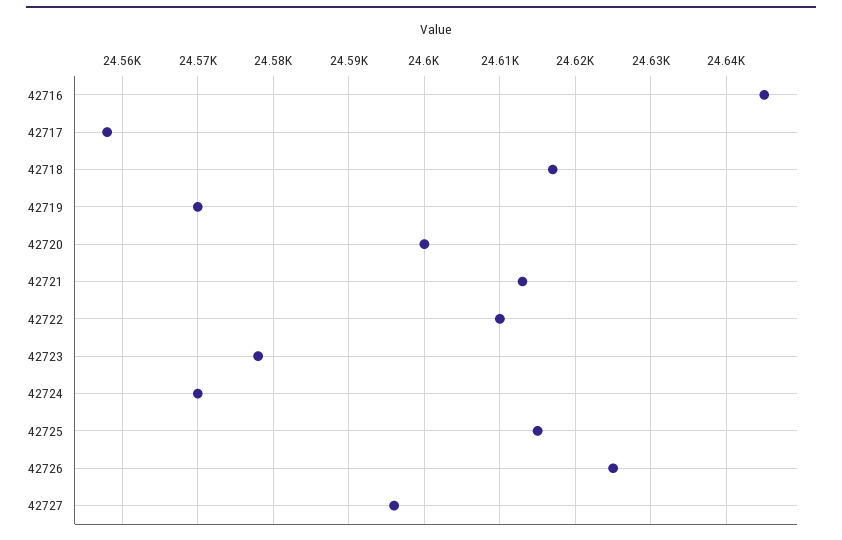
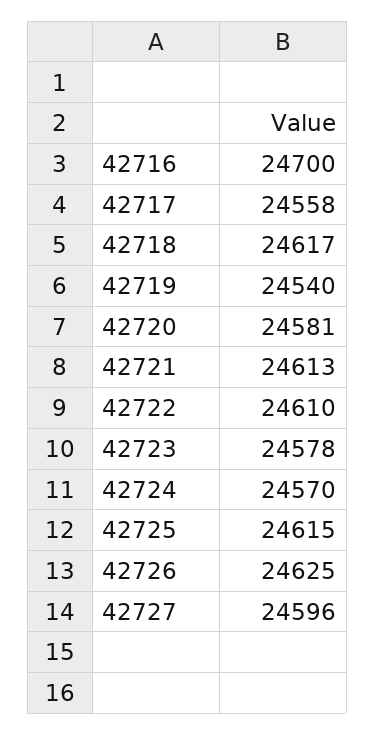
  {
-   "42716": 24645,
+   "42716": 24700,
    "42717": 24558,
    "42718": 24617,
-   "42719": 24570,
+   "42719": 24540,
-   "42720": 24600,
+   "42720": 24581,
    "42721": 24613,
    "42722": 24610,
    "42723": 24578,
    "42724": 24570,
    "42725": 24615,
    "42726": 24625,
    "42727": 24596
  }

